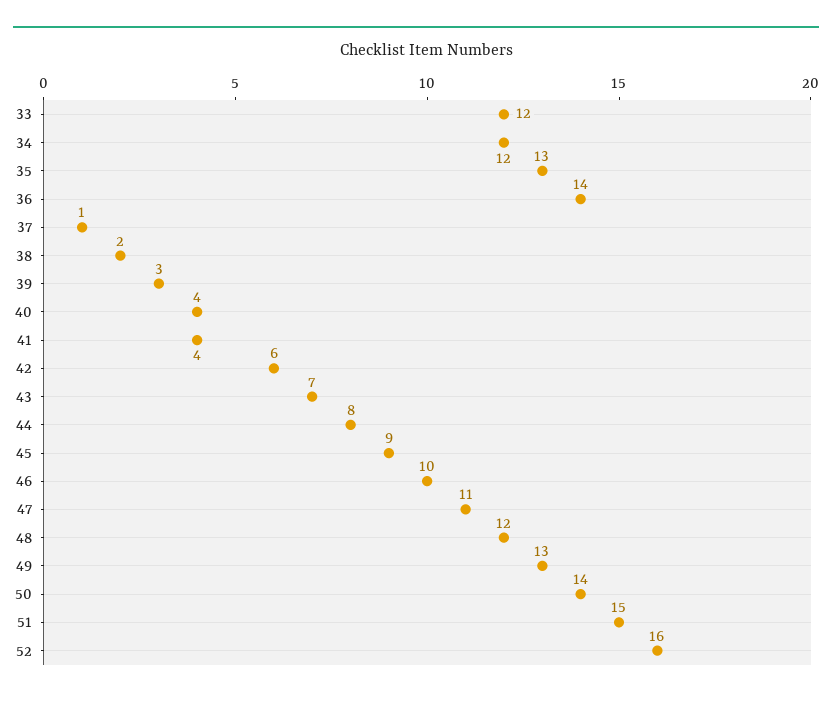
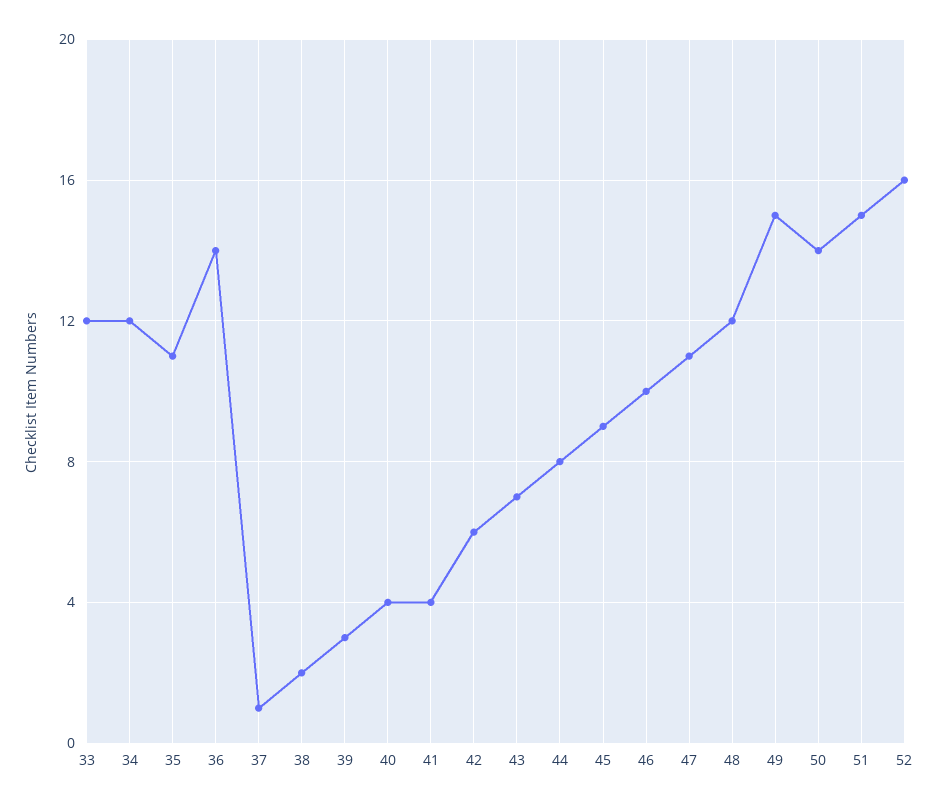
  {
    "33": 12,
    "34": 12,
-   "35": 13,
+   "35": 11,
    "36": 14,
    "37": 1,
    "38": 2,
    "39": 3,
    "40": 4,
    "41": 4,
    "42": 6,
    "43": 7,
    "44": 8,
    "45": 9,
    "46": 10,
    "47": 11,
    "48": 12,
-   "49": 13,
+   "49": 15,
    "50": 14,
    "51": 15,
    "52": 16
  }

